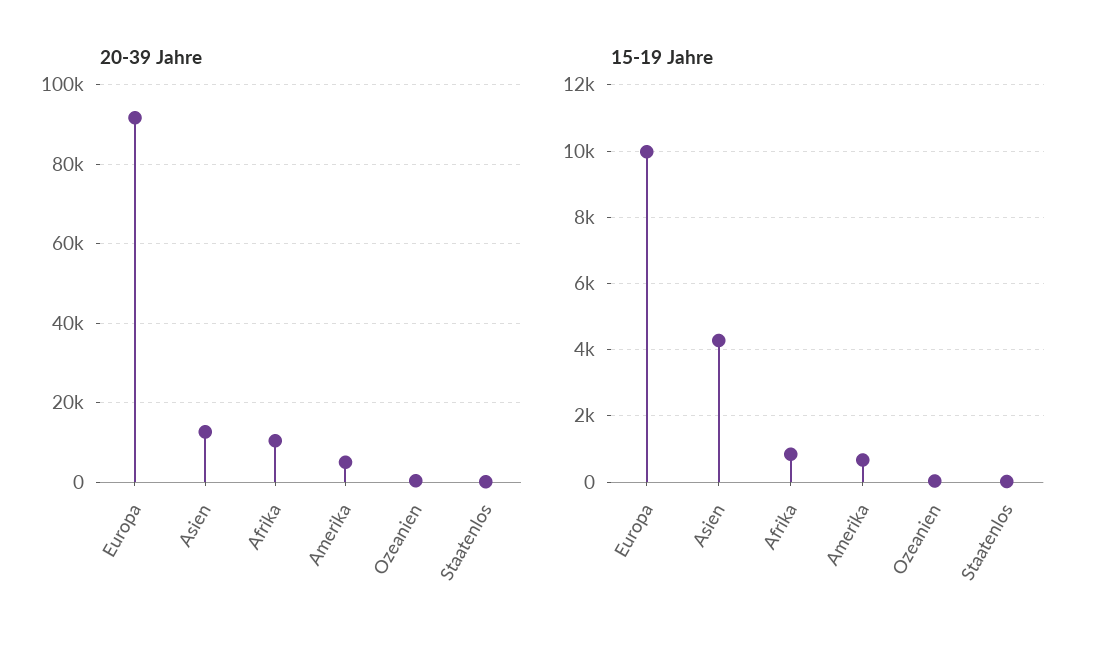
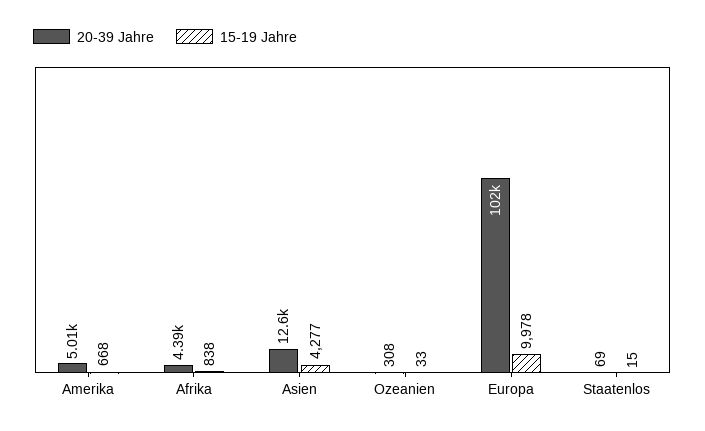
  {
    "20-39 Jahre": {
-     "Europa": 92000,
+     "Europa": 102000,
      "Asien": 12600,
-     "Afrika": 10000,
+     "Afrika": 4390,
      "Amerika": 5010,
      "Ozeanien": 308,
      "Staatenlos": 69
    },
    "15-19 Jahre": {
      "Europa": 9978,
      "Asien": 4277,
      "Afrika": 838,
      "Amerika": 668,
      "Ozeanien": 33,
      "Staatenlos": 15
    }
  }

